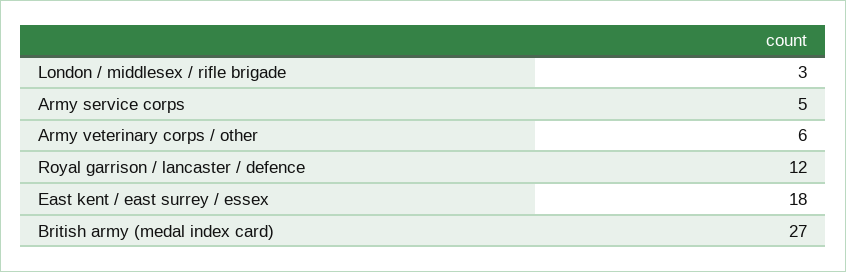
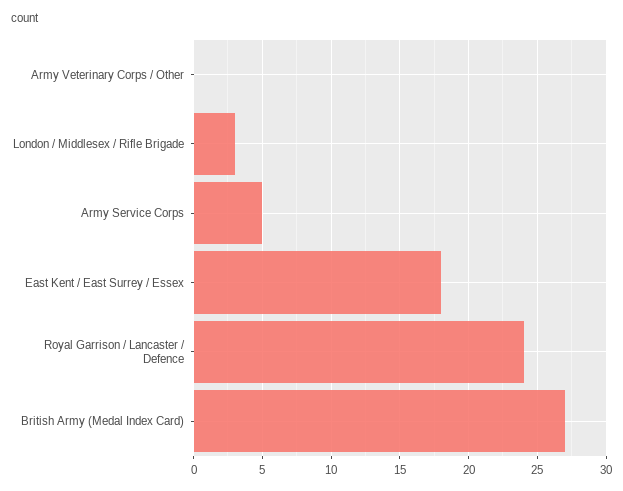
  {
    "London / middlesex / rifle brigade": 3,
    "Army service corps": 5,
-   "Army veterinary corps / other": 6,
+   "Army veterinary corps / other": 0,
-   "Royal garrison / lancaster / defence": 12,
+   "Royal garrison / lancaster / defence": 24,
    "East kent / east surrey / essex": 18,
    "British army (medal index card)": 27
  }

